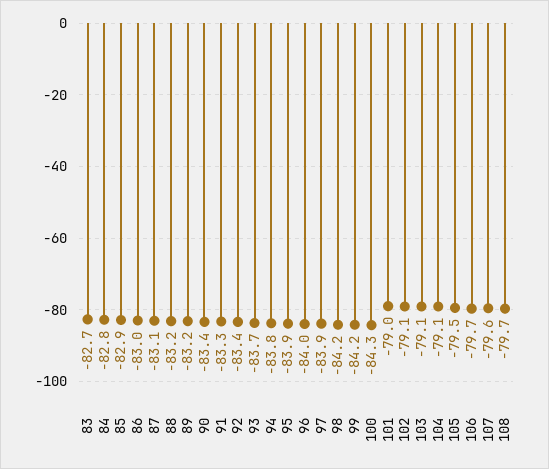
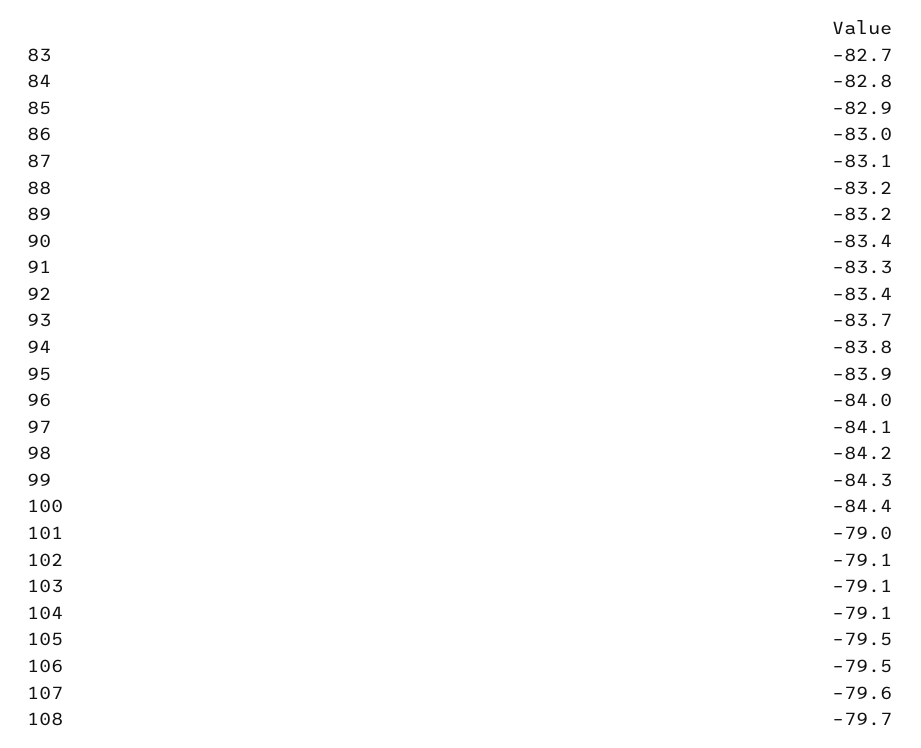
  {
    "83": -82.7,
    "84": -82.8,
    "85": -82.9,
    "86": -83,
    "87": -83.1,
    "88": -83.2,
    "89": -83.2,
    "90": -83.4,
    "91": -83.3,
    "92": -83.4,
    "93": -83.7,
    "94": -83.8,
    "95": -83.9,
    "96": -84,
-   "97": -83.9,
+   "97": -84.1,
    "98": -84.2,
-   "99": -84.2,
+   "99": -84.3,
-   "100": -84.3,
+   "100": -84.4,
    "101": -79,
    "102": -79.1,
    "103": -79.1,
    "104": -79.1,
    "105": -79.5,
-   "106": -79.7,
+   "106": -79.5,
    "107": -79.6,
    "108": -79.7
  }

